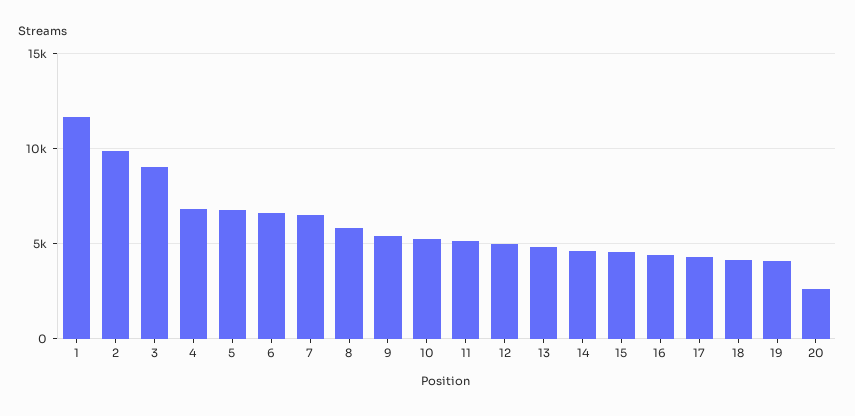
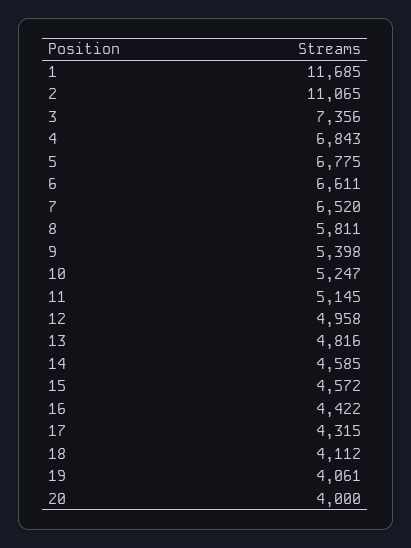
  {
    "1": 11685,
-   "2": 10000,
+   "2": 11065,
-   "3": 9000,
+   "3": 7356,
    "4": 6843,
    "5": 6775,
    "6": 6611,
    "7": 6520,
    "8": 5811,
    "9": 5398,
    "10": 5247,
    "11": 5145,
    "12": 4958,
    "13": 4816,
    "14": 4585,
    "15": 4572,
    "16": 4422,
    "17": 4315,
    "18": 4112,
    "19": 4061,
-   "20": 2500
+   "20": 4000
  }

